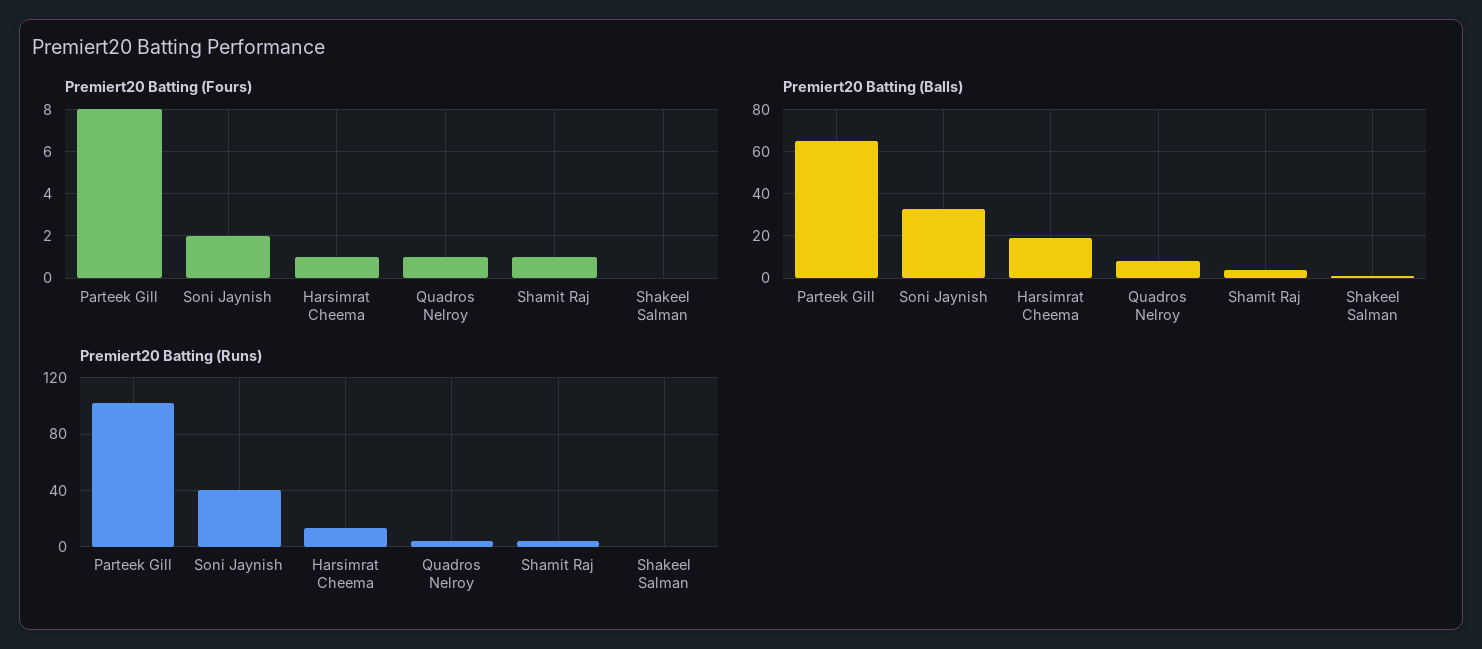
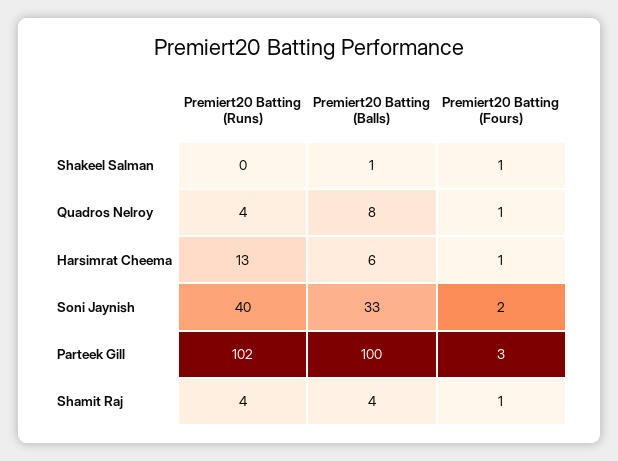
  {
    "Premiert20 Batting (Fours)": {
-     "Parteek Gill": 8,
+     "Parteek Gill": 3,
      "Soni Jaynish": 2,
      "Harsimrat Cheema": 1,
      "Quadros Nelroy": 1,
      "Shamit Raj": 1,
-     "Shakeel Salman": 0
+     "Shakeel Salman": 1
    },
    "Premiert20 Batting (Balls)": {
-     "Parteek Gill": 65,
+     "Parteek Gill": 100,
      "Soni Jaynish": 33,
-     "Harsimrat Cheema": 20,
+     "Harsimrat Cheema": 6,
      "Quadros Nelroy": 8,
      "Shamit Raj": 4,
      "Shakeel Salman": 1
    },
    "Premiert20 Batting (Runs)": {
      "Parteek Gill": 102,
      "Soni Jaynish": 40,
      "Harsimrat Cheema": 13,
      "Quadros Nelroy": 4,
      "Shamit Raj": 4,
      "Shakeel Salman": 0
    }
  }

